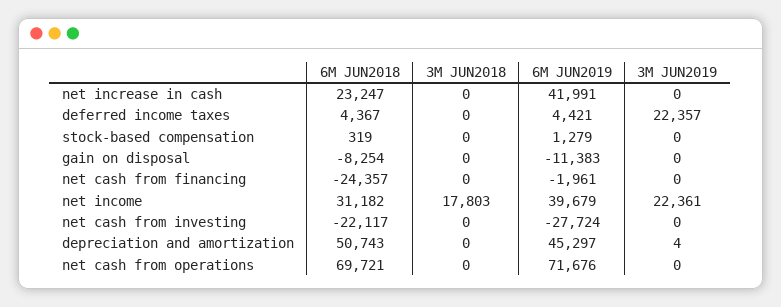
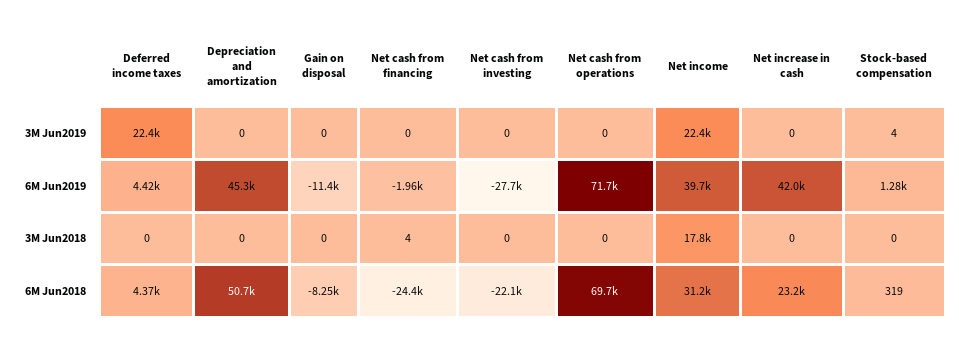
  {
    "6M JUN2018": {
      "net increase in cash": 23247,
      "deferred income taxes": 4367,
      "stock-based compensation": 319,
      "gain on disposal": -8254,
      "net cash from financing": -24357,
      "net income": 31182,
      "net cash from investing": -22117,
      "depreciation and amortization": 50743,
      "net cash from operations": 69721
    },
    "3M JUN2018": {
      "net increase in cash": 0,
      "deferred income taxes": 0,
      "stock-based compensation": 0,
      "gain on disposal": 0,
-     "net cash from financing": 0,
+     "net cash from financing": 4,
      "net income": 17803,
      "net cash from investing": 0,
      "depreciation and amortization": 0,
      "net cash from operations": 0
    },
    "6M JUN2019": {
      "net increase in cash": 41991,
      "deferred income taxes": 4421,
      "stock-based compensation": 1279,
      "gain on disposal": -11383,
      "net cash from financing": -1961,
      "net income": 39679,
      "net cash from investing": -27724,
      "depreciation and amortization": 45297,
      "net cash from operations": 71676
    },
    "3M JUN2019": {
      "net increase in cash": 0,
      "deferred income taxes": 22357,
-     "stock-based compensation": 0,
+     "stock-based compensation": 4,
      "gain on disposal": 0,
      "net cash from financing": 0,
      "net income": 22361,
      "net cash from investing": 0,
-     "depreciation and amortization": 4,
+     "depreciation and amortization": 0,
      "net cash from operations": 0
    }
  }

